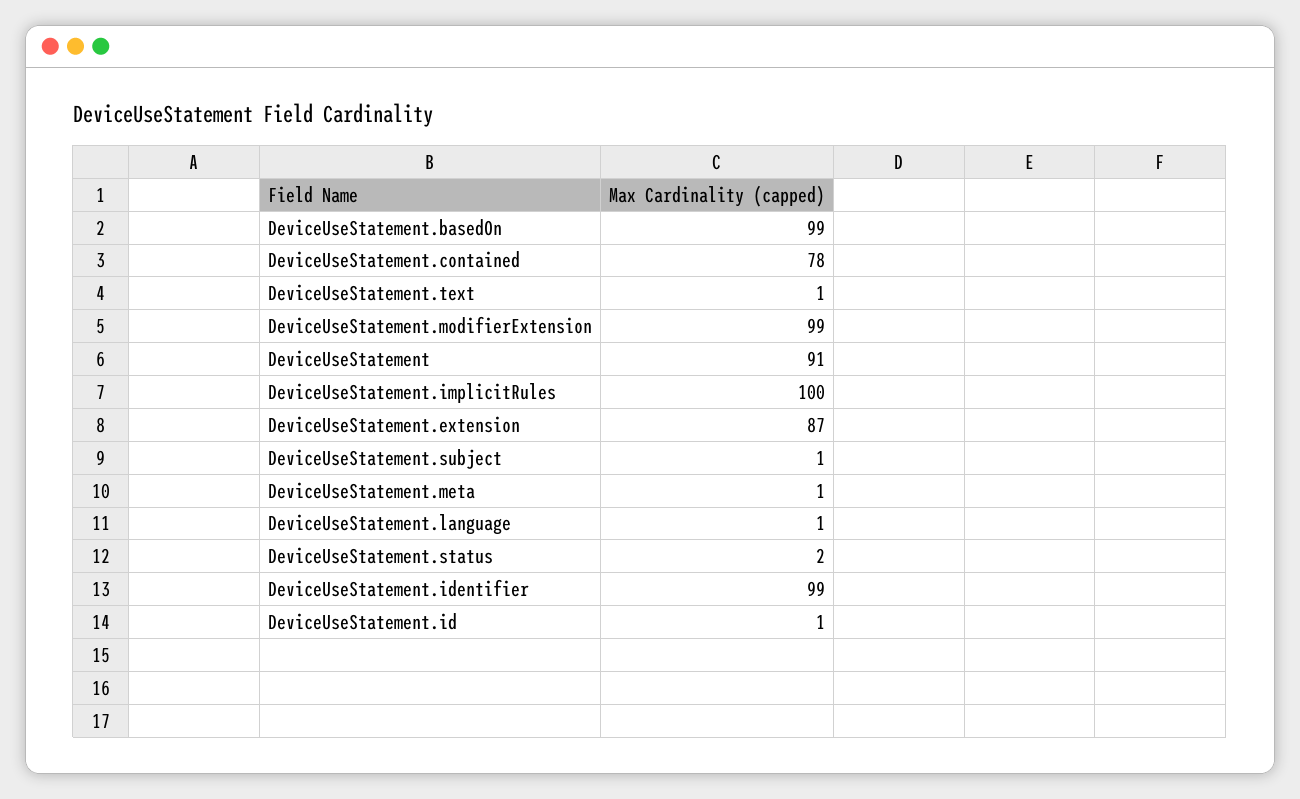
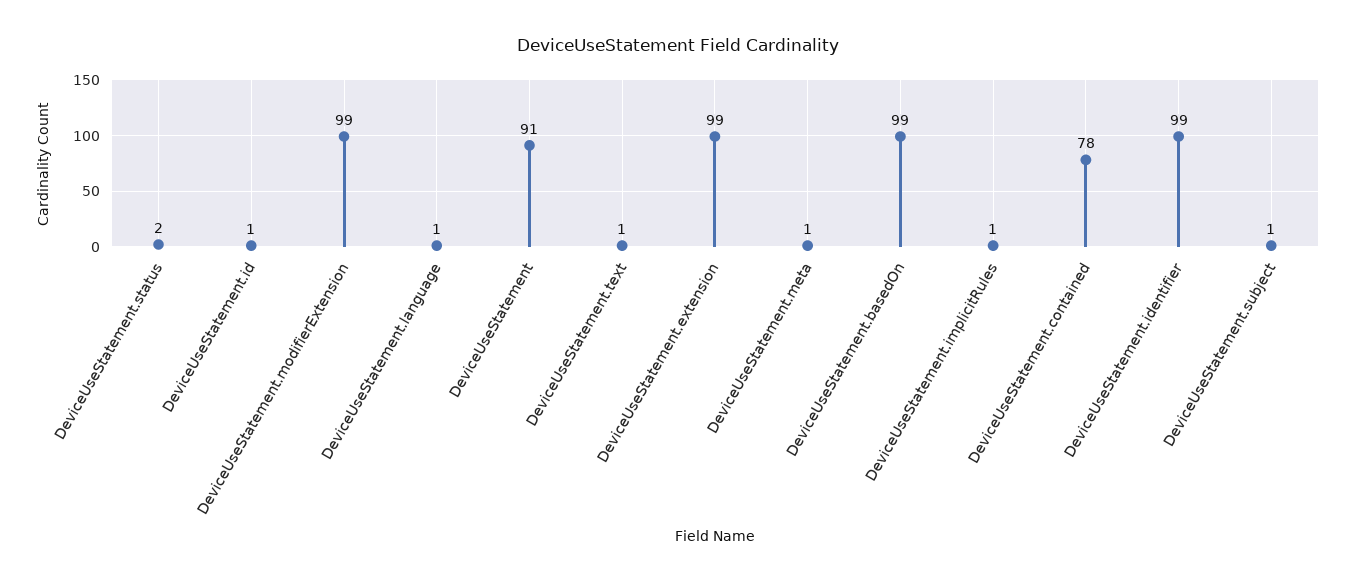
  {
    "DeviceUseStatement.basedOn": 99,
    "DeviceUseStatement.contained": 78,
    "DeviceUseStatement.text": 1,
    "DeviceUseStatement.modifierExtension": 99,
    "DeviceUseStatement": 91,
-   "DeviceUseStatement.implicitRules": 100,
+   "DeviceUseStatement.implicitRules": 1,
-   "DeviceUseStatement.extension": 87,
+   "DeviceUseStatement.extension": 99,
    "DeviceUseStatement.subject": 1,
    "DeviceUseStatement.meta": 1,
    "DeviceUseStatement.language": 1,
    "DeviceUseStatement.status": 2,
    "DeviceUseStatement.identifier": 99,
    "DeviceUseStatement.id": 1
  }

